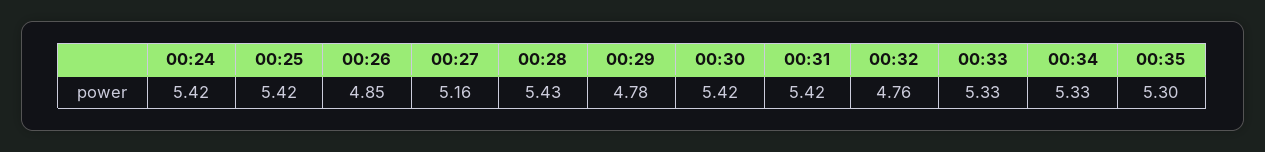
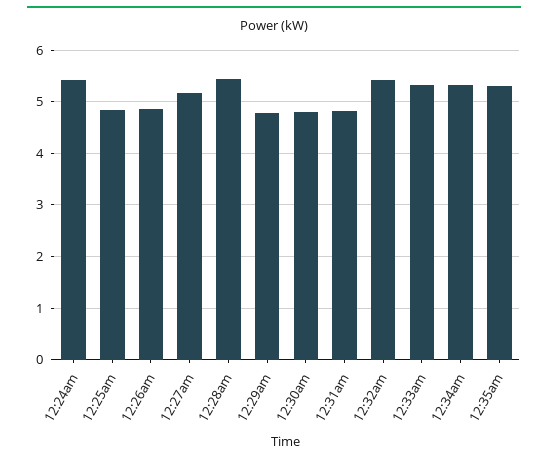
  {
    "00:24": 5.42,
-   "00:25": 5.42,
+   "00:25": 4.8,
    "00:26": 4.85,
    "00:27": 5.16,
    "00:28": 5.43,
    "00:29": 4.78,
-   "00:30": 5.42,
+   "00:30": 4.8,
-   "00:31": 5.42,
+   "00:31": 4.8,
-   "00:32": 4.76,
+   "00:32": 5.4,
    "00:33": 5.33,
    "00:34": 5.33,
    "00:35": 5.3
  }

